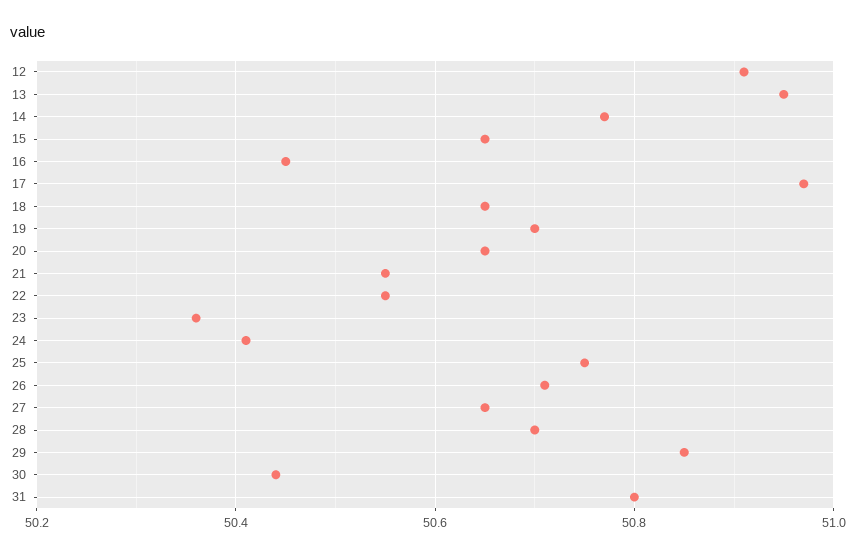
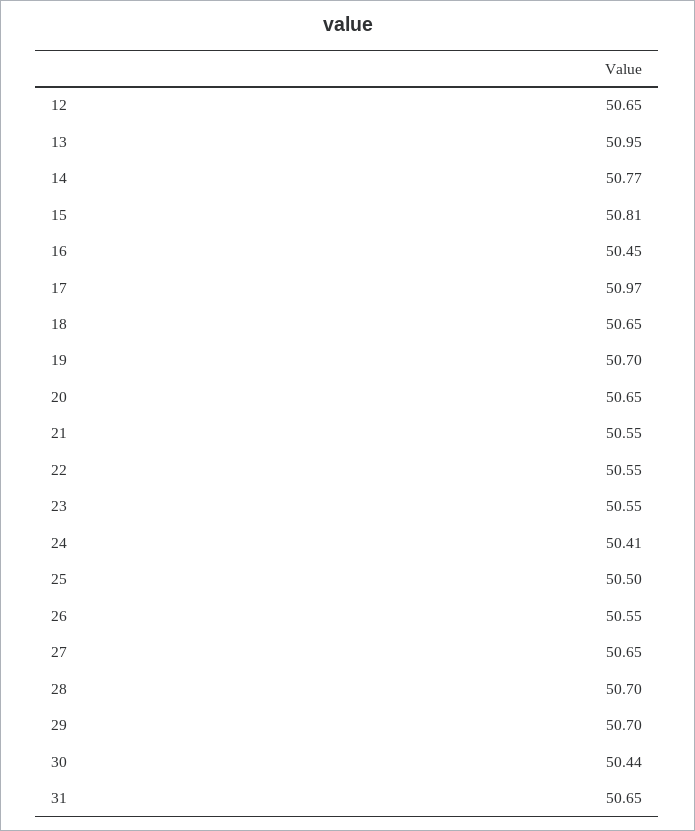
  {
-   "12": 50.9,
+   "12": 50.65,
    "13": 50.95,
    "14": 50.77,
-   "15": 50.65,
+   "15": 50.81,
    "16": 50.45,
    "17": 50.97,
    "18": 50.65,
    "19": 50.7,
    "20": 50.65,
    "21": 50.55,
    "22": 50.55,
-   "23": 50.35,
+   "23": 50.55,
    "24": 50.41,
-   "25": 50.75,
+   "25": 50.5,
-   "26": 50.7,
+   "26": 50.55,
    "27": 50.65,
    "28": 50.7,
-   "29": 50.85,
+   "29": 50.7,
    "30": 50.44,
-   "31": 50.8
+   "31": 50.65
  }

